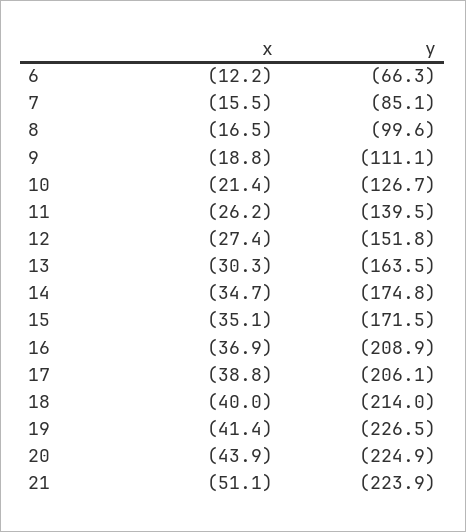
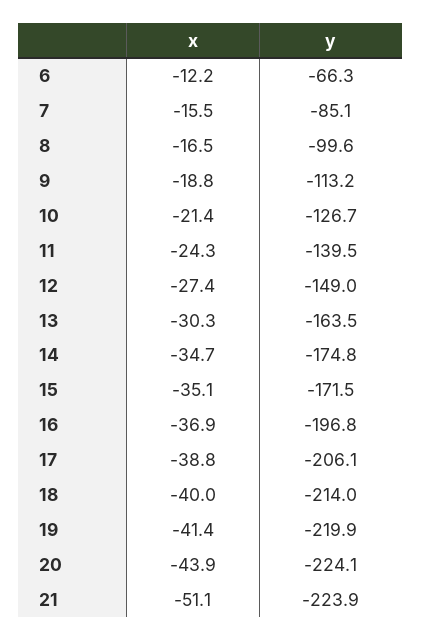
  {
    "x": {
      "6": -12.2,
      "7": -15.5,
      "8": -16.5,
      "9": -18.8,
      "10": -21.4,
-     "11": -26.2,
+     "11": -24.3,
      "12": -27.4,
      "13": -30.3,
      "14": -34.7,
      "15": -35.1,
      "16": -36.9,
      "17": -38.8,
      "18": -40,
      "19": -41.4,
      "20": -43.9,
      "21": -51.1
    },
    "y": {
      "6": -66.3,
      "7": -85.1,
      "8": -99.6,
-     "9": -111.1,
+     "9": -113.2,
      "10": -126.7,
      "11": -139.5,
-     "12": -151.8,
+     "12": -149,
      "13": -163.5,
      "14": -174.8,
      "15": -171.5,
-     "16": -208.9,
+     "16": -196.8,
      "17": -206.1,
      "18": -214,
-     "19": -226.5,
+     "19": -219.9,
-     "20": -224.9,
+     "20": -224.1,
      "21": -223.9
    }
  }

